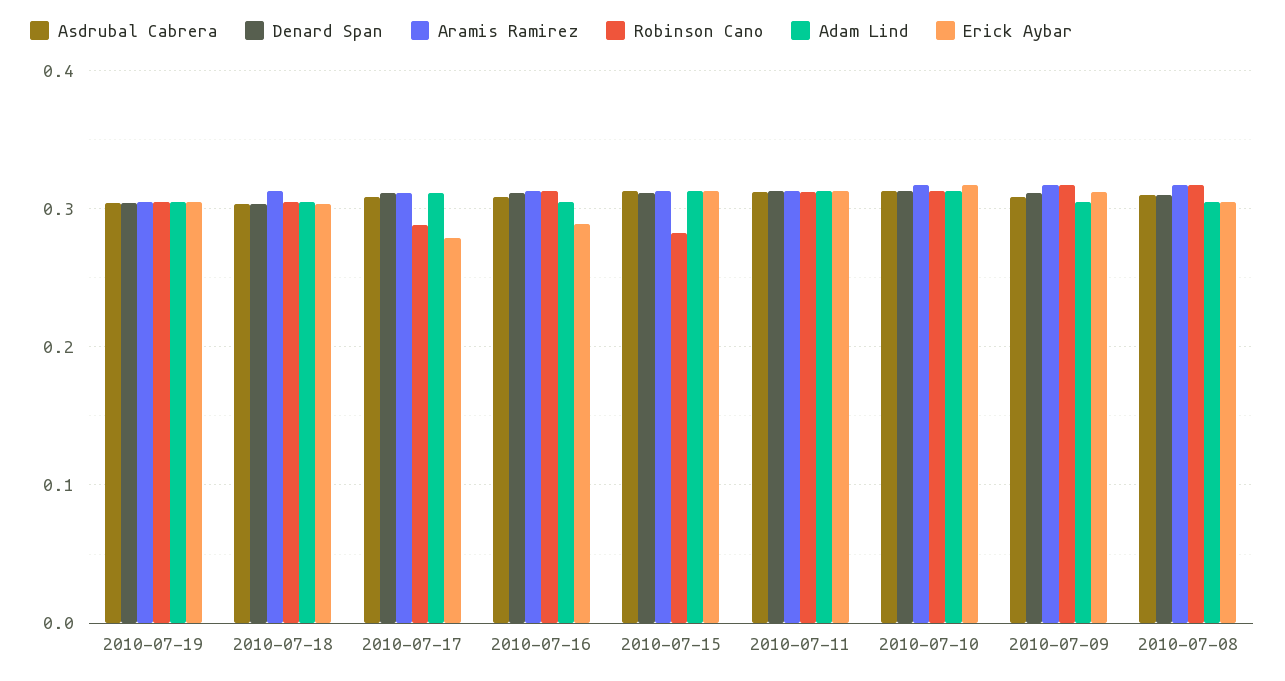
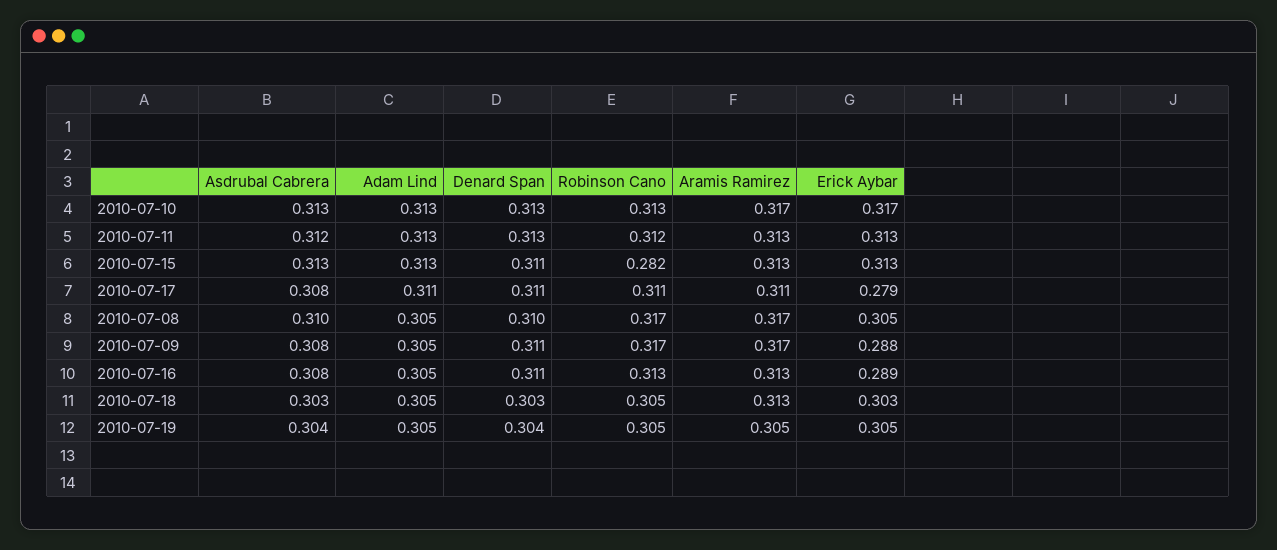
  {
    "Asdrubal Cabrera": {
      "2010-07-19": 0.304,
      "2010-07-18": 0.303,
      "2010-07-17": 0.308,
      "2010-07-16": 0.308,
      "2010-07-15": 0.313,
      "2010-07-11": 0.312,
      "2010-07-10": 0.313,
      "2010-07-09": 0.308,
      "2010-07-08": 0.31
    },
    "Denard Span": {
      "2010-07-19": 0.304,
      "2010-07-18": 0.303,
      "2010-07-17": 0.311,
      "2010-07-16": 0.311,
      "2010-07-15": 0.311,
      "2010-07-11": 0.313,
      "2010-07-10": 0.313,
      "2010-07-09": 0.311,
      "2010-07-08": 0.31
    },
    "Aramis Ramirez": {
      "2010-07-19": 0.305,
      "2010-07-18": 0.313,
      "2010-07-17": 0.311,
      "2010-07-16": 0.313,
      "2010-07-15": 0.313,
      "2010-07-11": 0.313,
      "2010-07-10": 0.317,
      "2010-07-09": 0.317,
      "2010-07-08": 0.317
    },
    "Robinson Cano": {
      "2010-07-19": 0.305,
      "2010-07-18": 0.305,
-     "2010-07-17": 0.29,
+     "2010-07-17": 0.311,
      "2010-07-16": 0.313,
      "2010-07-15": 0.282,
      "2010-07-11": 0.312,
      "2010-07-10": 0.313,
      "2010-07-09": 0.317,
      "2010-07-08": 0.317
    },
    "Adam Lind": {
      "2010-07-19": 0.305,
      "2010-07-18": 0.305,
      "2010-07-17": 0.311,
      "2010-07-16": 0.305,
      "2010-07-15": 0.313,
      "2010-07-11": 0.313,
      "2010-07-10": 0.313,
      "2010-07-09": 0.305,
      "2010-07-08": 0.305
    },
    "Erick Aybar": {
      "2010-07-19": 0.305,
      "2010-07-18": 0.303,
      "2010-07-17": 0.279,
      "2010-07-16": 0.289,
      "2010-07-15": 0.313,
      "2010-07-11": 0.313,
      "2010-07-10": 0.317,
-     "2010-07-09": 0.31,
+     "2010-07-09": 0.288,
      "2010-07-08": 0.305
    }
  }

